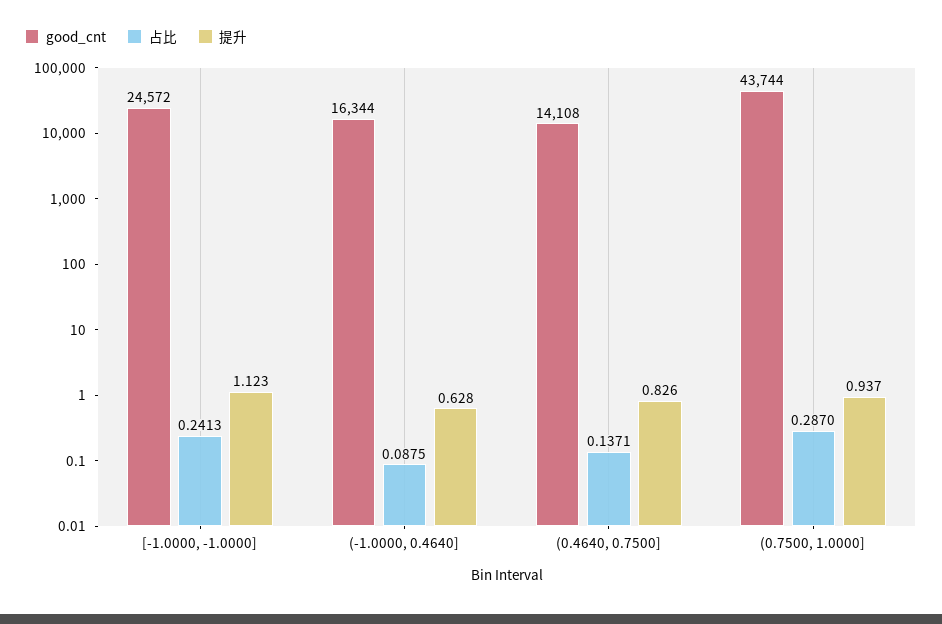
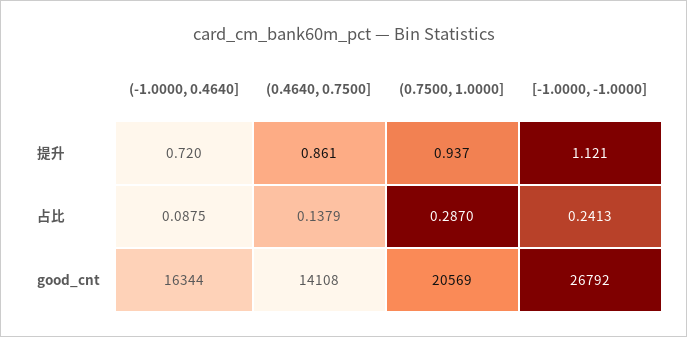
  {
    "good_cnt": {
-     "[-1.0000, -1.0000]": 24572,
+     "[-1.0000, -1.0000]": 26792,
      "(-1.0000, 0.4640]": 16344,
      "(0.4640, 0.7500]": 14108,
-     "(0.7500, 1.0000]": 43744
+     "(0.7500, 1.0000]": 20569
    },
    "占比": {
      "[-1.0000, -1.0000]": 0.2413,
      "(-1.0000, 0.4640]": 0.0875,
-     "(0.4640, 0.7500]": 0.1371,
+     "(0.4640, 0.7500]": 0.1379,
      "(0.7500, 1.0000]": 0.287
    },
    "提升": {
-     "[-1.0000, -1.0000]": 1.123,
+     "[-1.0000, -1.0000]": 1.121,
-     "(-1.0000, 0.4640]": 0.628,
+     "(-1.0000, 0.4640]": 0.72,
-     "(0.4640, 0.7500]": 0.826,
+     "(0.4640, 0.7500]": 0.861,
      "(0.7500, 1.0000]": 0.937
    }
  }

